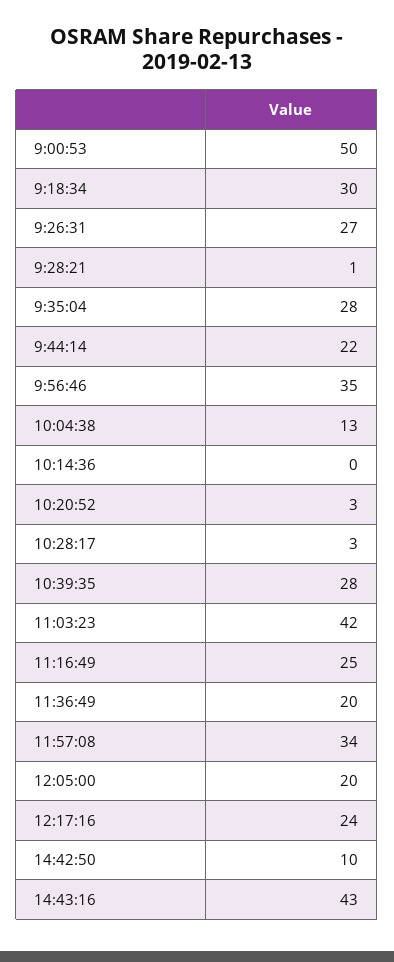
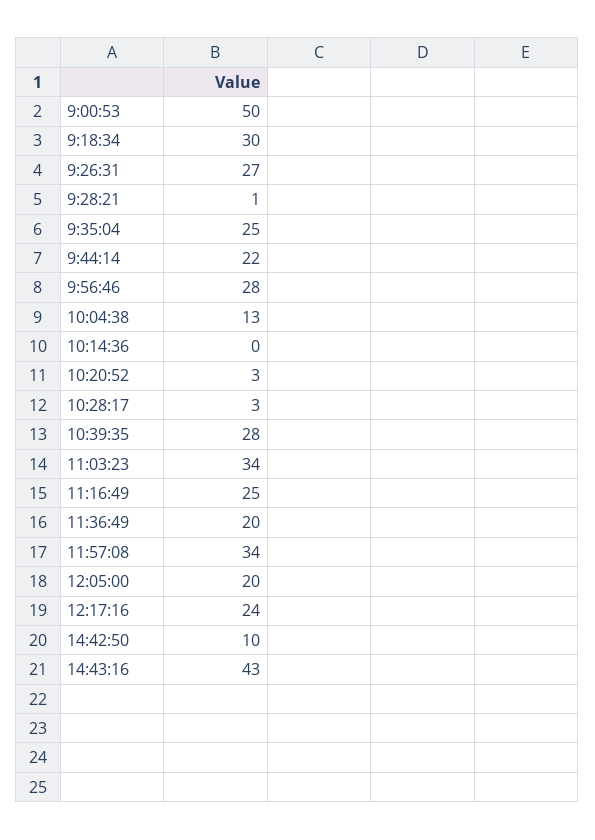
  {
    "9:00:53": 50,
    "9:18:34": 30,
    "9:26:31": 27,
    "9:28:21": 1,
-   "9:35:04": 28,
+   "9:35:04": 25,
    "9:44:14": 22,
-   "9:56:46": 35,
+   "9:56:46": 28,
    "10:04:38": 13,
    "10:14:36": 0,
    "10:20:52": 3,
    "10:28:17": 3,
    "10:39:35": 28,
-   "11:03:23": 42,
+   "11:03:23": 34,
    "11:16:49": 25,
    "11:36:49": 20,
    "11:57:08": 34,
    "12:05:00": 20,
    "12:17:16": 24,
    "14:42:50": 10,
    "14:43:16": 43
  }

